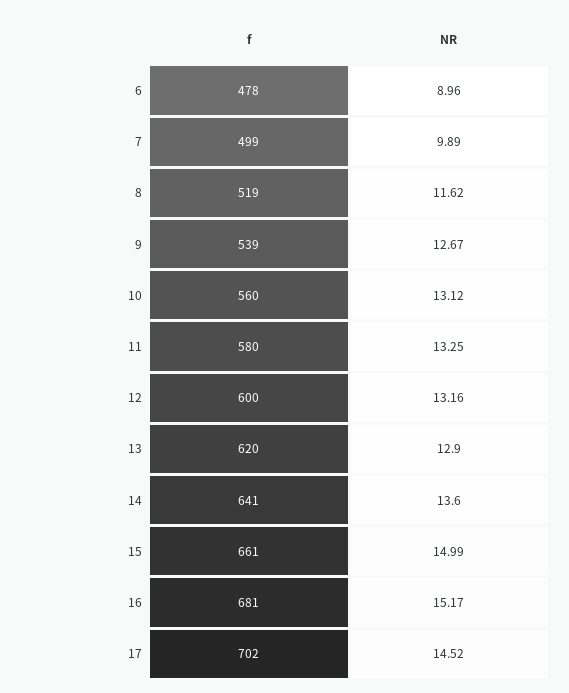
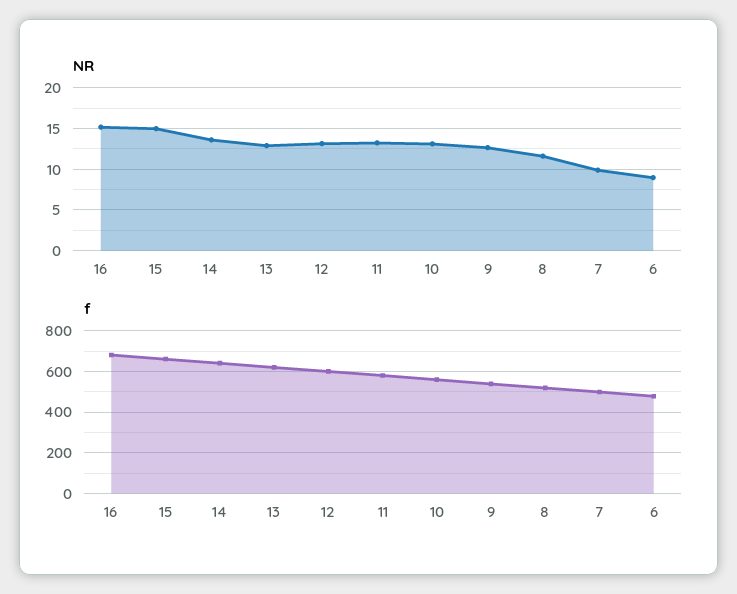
  {
    "f": {
      "6": 478,
      "7": 499,
      "8": 519,
      "9": 539,
      "10": 560,
      "11": 580,
      "12": 600,
      "13": 620,
      "14": 641,
      "15": 661,
-     "16": 681,
+     "16": 681
-     "17": 702
    },
    "NR": {
      "6": 8.96,
      "7": 9.89,
      "8": 11.62,
      "9": 12.67,
      "10": 13.12,
      "11": 13.25,
      "12": 13.16,
      "13": 12.9,
      "14": 13.6,
      "15": 14.99,
-     "16": 15.17,
+     "16": 15.17
-     "17": 14.52
    }
  }

